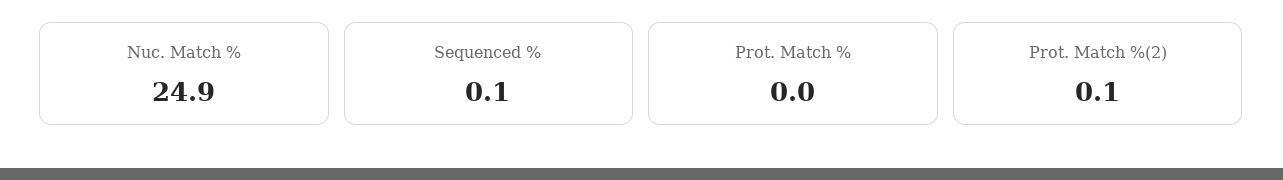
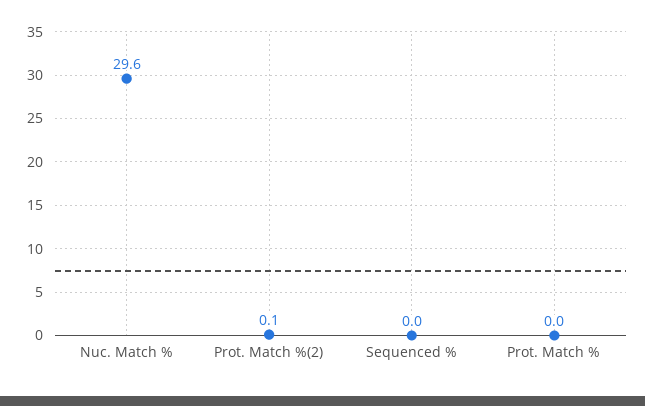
  {
-   "Nuc. Match %": 24.9,
+   "Nuc. Match %": 29.6,
-   "Sequenced %": 0.1,
+   "Sequenced %": 0,
    "Prot. Match %": 0,
    "Prot. Match %(2)": 0.1
  }

